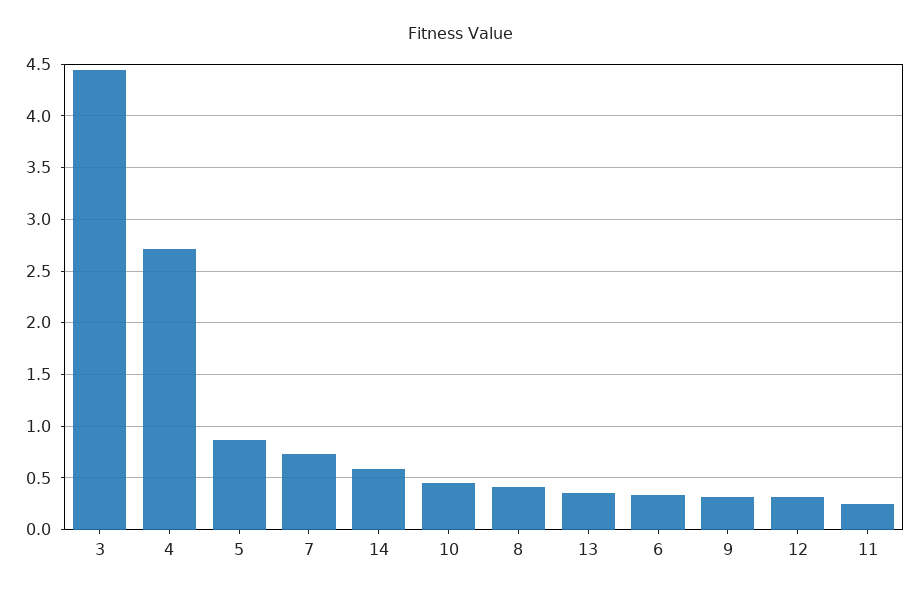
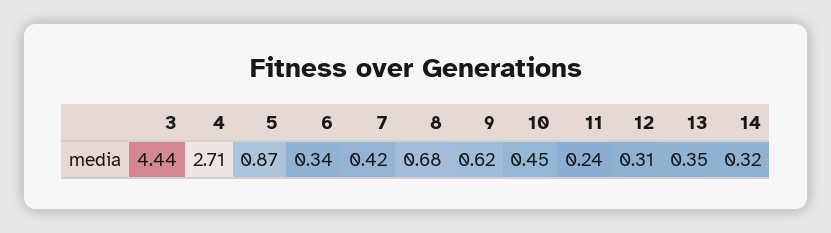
  {
    "3": 4.44,
    "4": 2.71,
    "5": 0.87,
-   "7": 0.7,
+   "7": 0.42,
-   "14": 0.6,
+   "14": 0.32,
    "10": 0.45,
-   "8": 0.4,
+   "8": 0.68,
    "13": 0.35,
    "6": 0.34,
-   "9": 0.3,
+   "9": 0.62,
    "12": 0.31,
    "11": 0.24
  }

